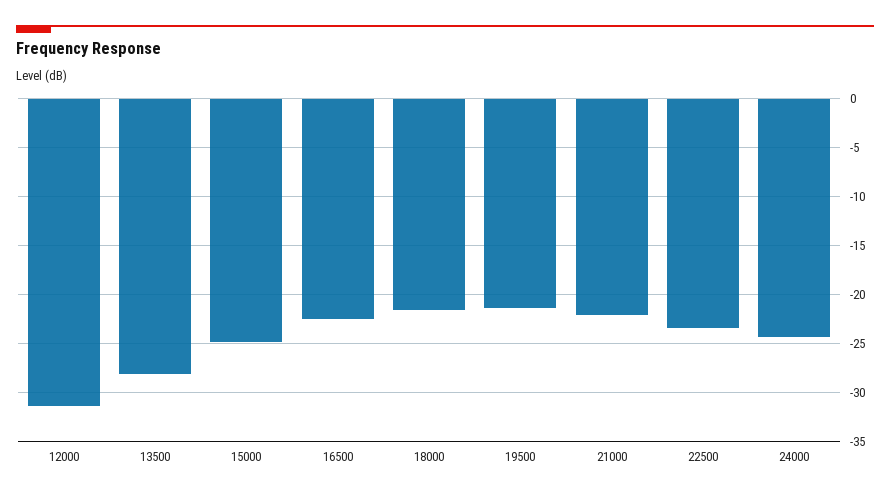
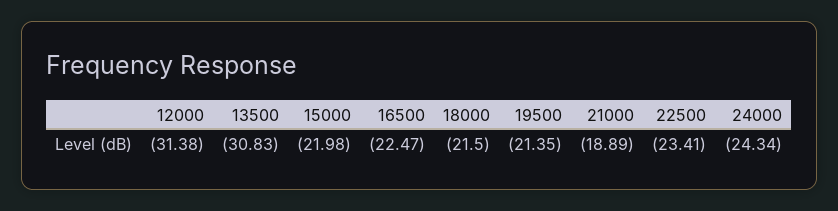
  {
    "12000": -31.38,
-   "13500": -28,
+   "13500": -30.83,
-   "15000": -25,
+   "15000": -21.98,
    "16500": -22.47,
    "18000": -21.5,
    "19500": -21.35,
-   "21000": -22,
+   "21000": -18.89,
    "22500": -23.41,
    "24000": -24.34
  }

